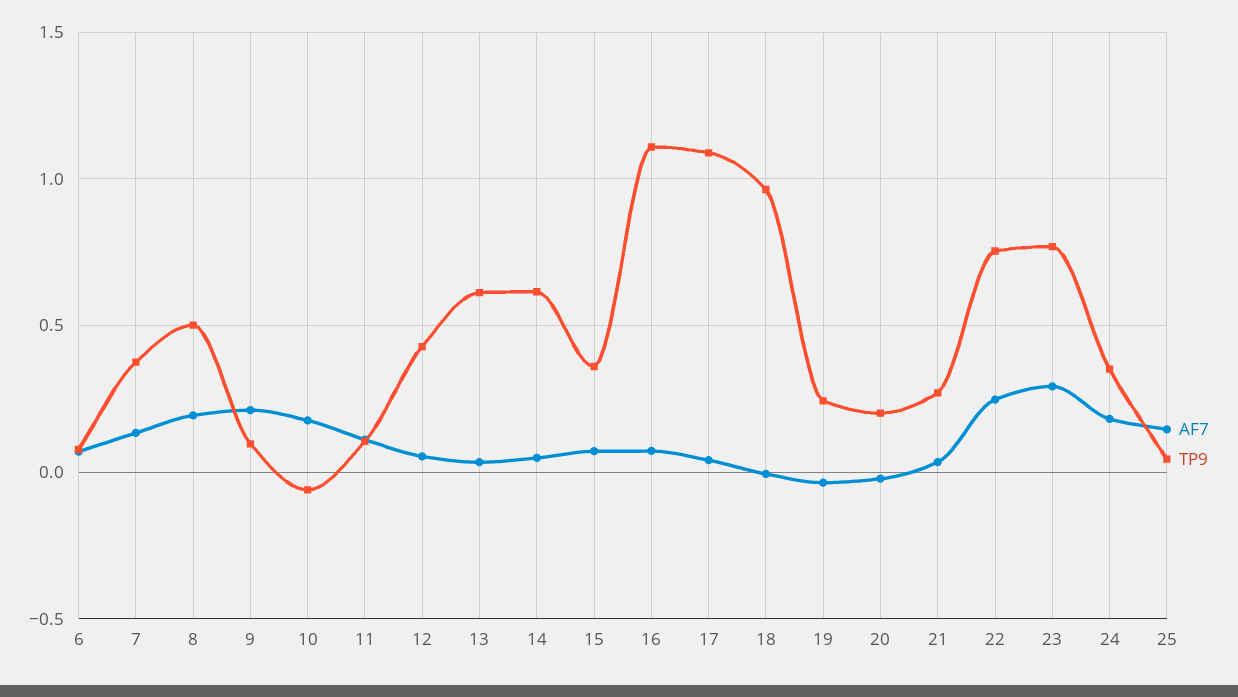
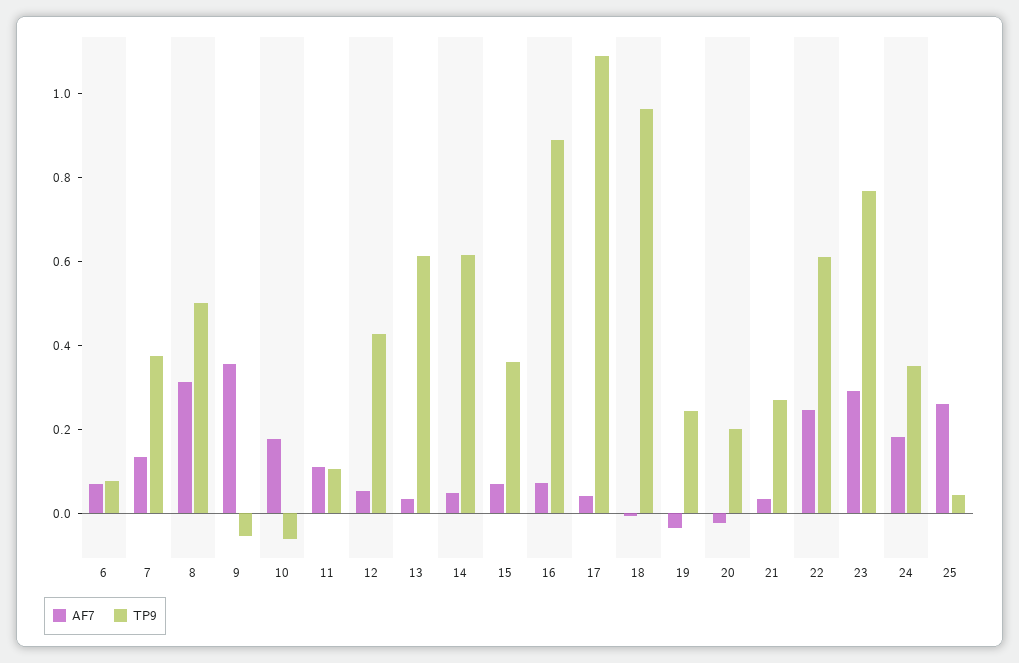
  {
    "AF7": {
      "6": 0.05,
      "7": 0.15,
-     "8": 0.2,
+     "8": 0.3,
-     "9": 0.2,
+     "9": 0.35,
      "10": 0.2,
      "11": 0.1,
      "12": 0.05,
      "13": 0.05,
      "14": 0.05,
      "15": 0.05,
      "16": 0.05,
      "17": 0.05,
      "18": 0,
      "19": -0.05,
      "20": 0,
      "21": 0.05,
      "22": 0.25,
      "23": 0.3,
      "24": 0.2,
-     "25": 0.15
+     "25": 0.25
    },
    "TP9": {
      "6": 0.1,
      "7": 0.4,
      "8": 0.5,
-     "9": 0.1,
+     "9": -0.05,
      "10": -0.05,
      "11": 0.1,
      "12": 0.45,
      "13": 0.6,
      "14": 0.6,
      "15": 0.35,
-     "16": 1.1,
+     "16": 0.9,
      "17": 1.1,
      "18": 0.95,
      "19": 0.25,
      "20": 0.2,
      "21": 0.25,
-     "22": 0.75,
+     "22": 0.6,
      "23": 0.75,
      "24": 0.35,
      "25": 0.05
    }
  }

